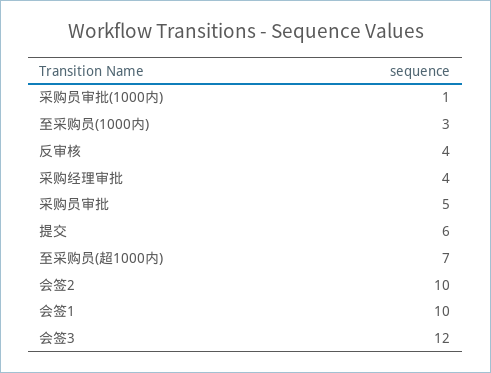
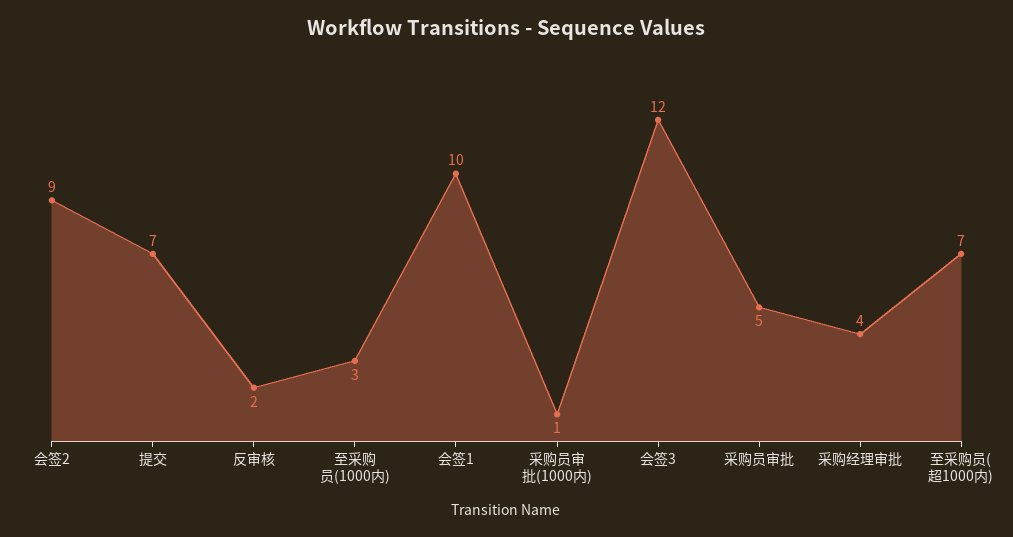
  {
    "采购员审批(1000内)": 1,
    "至采购员(1000内)": 3,
-   "反审核": 4,
+   "反审核": 2,
    "采购经理审批": 4,
    "采购员审批": 5,
-   "提交": 6,
+   "提交": 7,
    "至采购员(超1000内)": 7,
-   "会签2": 10,
+   "会签2": 9,
    "会签1": 10,
    "会签3": 12
  }

